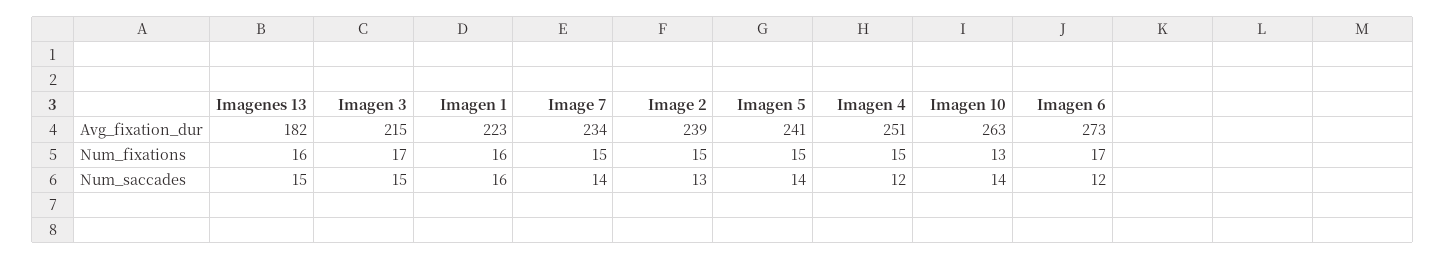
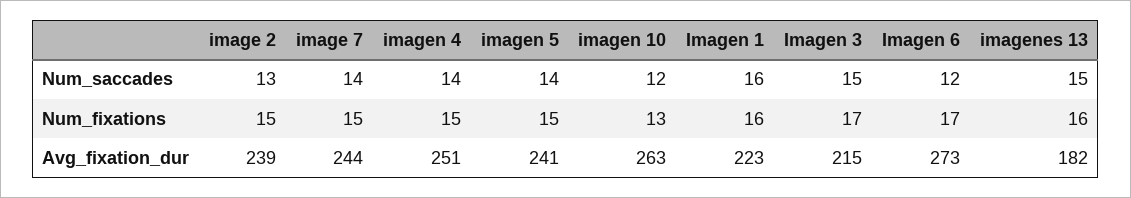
  {
    "Imagenes 13": {
      "Avg_fixation_dur": 182,
      "Num_fixations": 16,
      "Num_saccades": 15
    },
    "Imagen 3": {
      "Avg_fixation_dur": 215,
      "Num_fixations": 17,
      "Num_saccades": 15
    },
    "Imagen 1": {
      "Avg_fixation_dur": 223,
      "Num_fixations": 16,
      "Num_saccades": 16
    },
    "Image 7": {
-     "Avg_fixation_dur": 234,
+     "Avg_fixation_dur": 244,
      "Num_fixations": 15,
      "Num_saccades": 14
    },
    "Image 2": {
      "Avg_fixation_dur": 239,
      "Num_fixations": 15,
      "Num_saccades": 13
    },
    "Imagen 5": {
      "Avg_fixation_dur": 241,
      "Num_fixations": 15,
      "Num_saccades": 14
    },
    "Imagen 4": {
      "Avg_fixation_dur": 251,
      "Num_fixations": 15,
-     "Num_saccades": 12
+     "Num_saccades": 14
    },
    "Imagen 10": {
      "Avg_fixation_dur": 263,
      "Num_fixations": 13,
-     "Num_saccades": 14
+     "Num_saccades": 12
    },
    "Imagen 6": {
      "Avg_fixation_dur": 273,
      "Num_fixations": 17,
      "Num_saccades": 12
    }
  }

